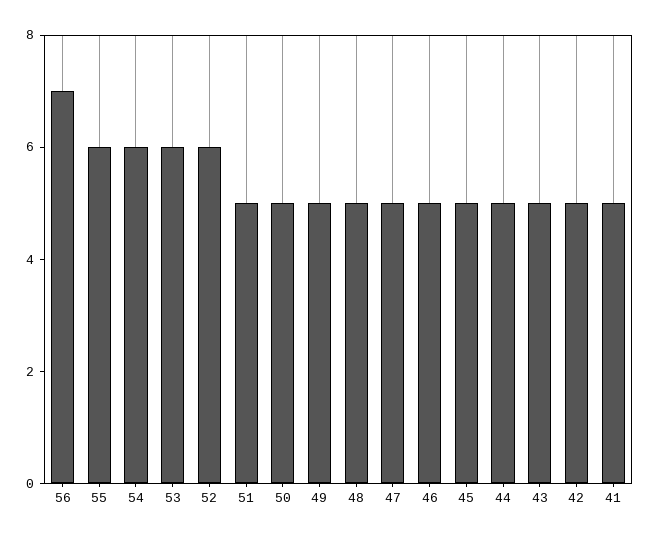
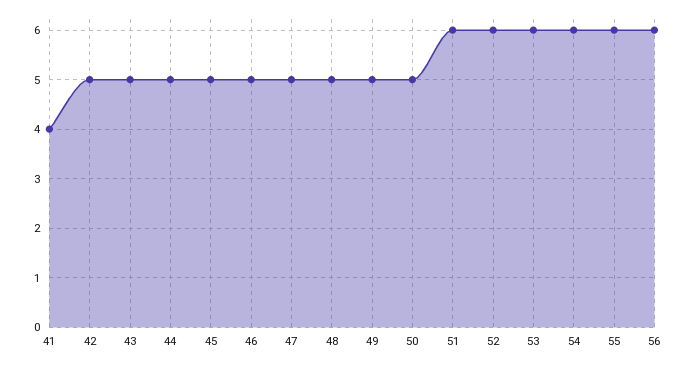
  {
-   "56": 7,
+   "56": 6,
    "55": 6,
    "54": 6,
    "53": 6,
    "52": 6,
-   "51": 5,
+   "51": 6,
    "50": 5,
    "49": 5,
    "48": 5,
    "47": 5,
    "46": 5,
    "45": 5,
    "44": 5,
    "43": 5,
    "42": 5,
-   "41": 5
+   "41": 4
  }

